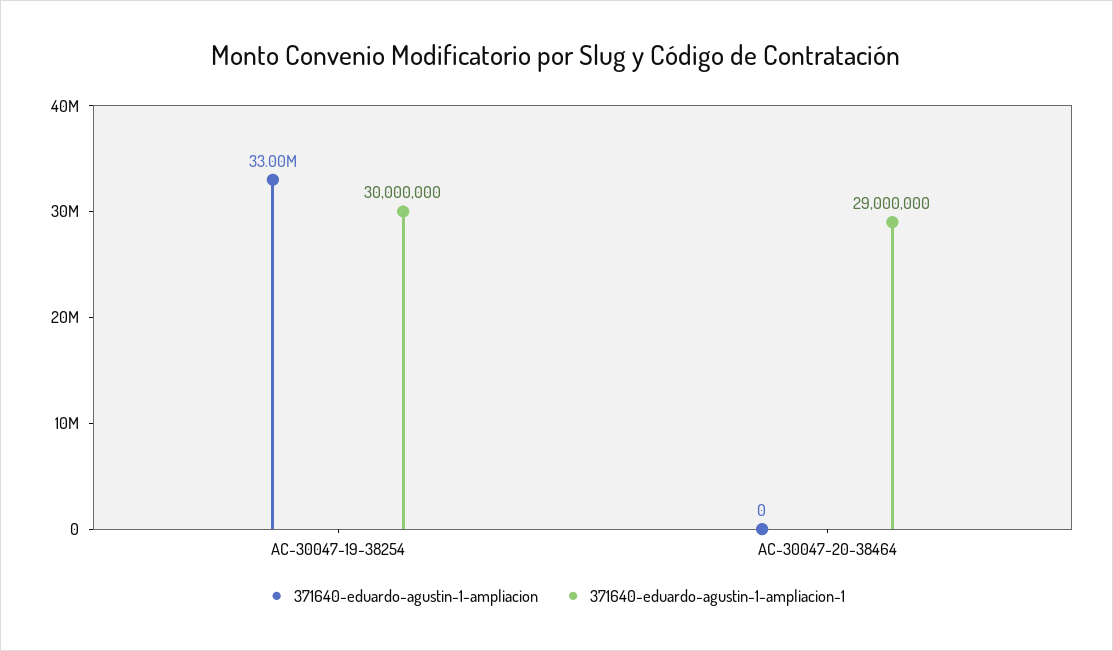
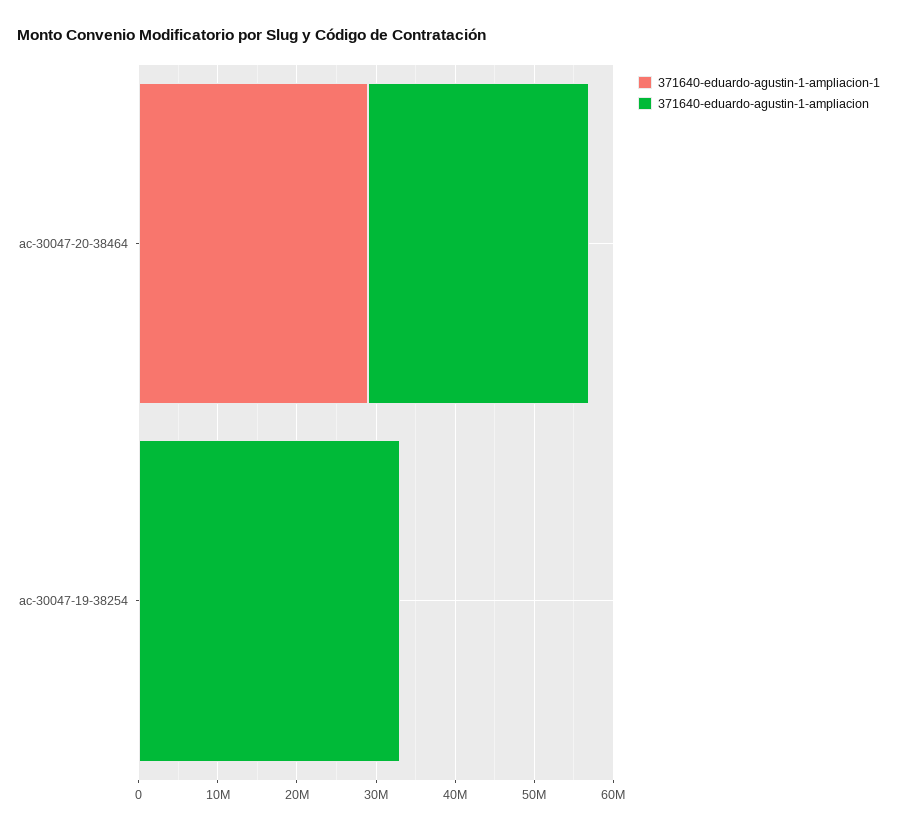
  {
    "371640-eduardo-agustin-1-ampliacion": {
      "AC-30047-19-38254": 33000000,
-     "AC-30047-20-38464": 0
+     "AC-30047-20-38464": 28000000
    },
    "371640-eduardo-agustin-1-ampliacion-1": {
-     "AC-30047-19-38254": 30000000,
+     "AC-30047-19-38254": 0,
      "AC-30047-20-38464": 29000000
    }
  }

